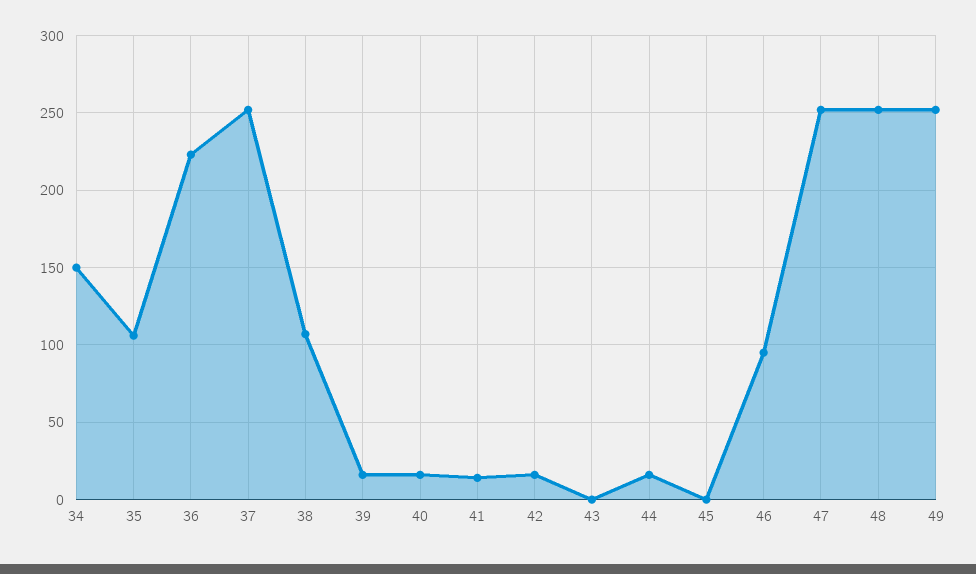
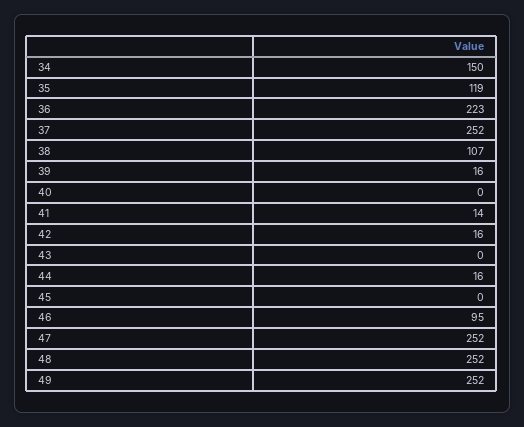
  {
    "34": 150,
-   "35": 105,
+   "35": 119,
    "36": 223,
    "37": 252,
    "38": 107,
    "39": 16,
-   "40": 15,
+   "40": 0,
    "41": 14,
    "42": 16,
    "43": 0,
    "44": 16,
    "45": 0,
    "46": 95,
    "47": 252,
    "48": 252,
    "49": 252
  }

